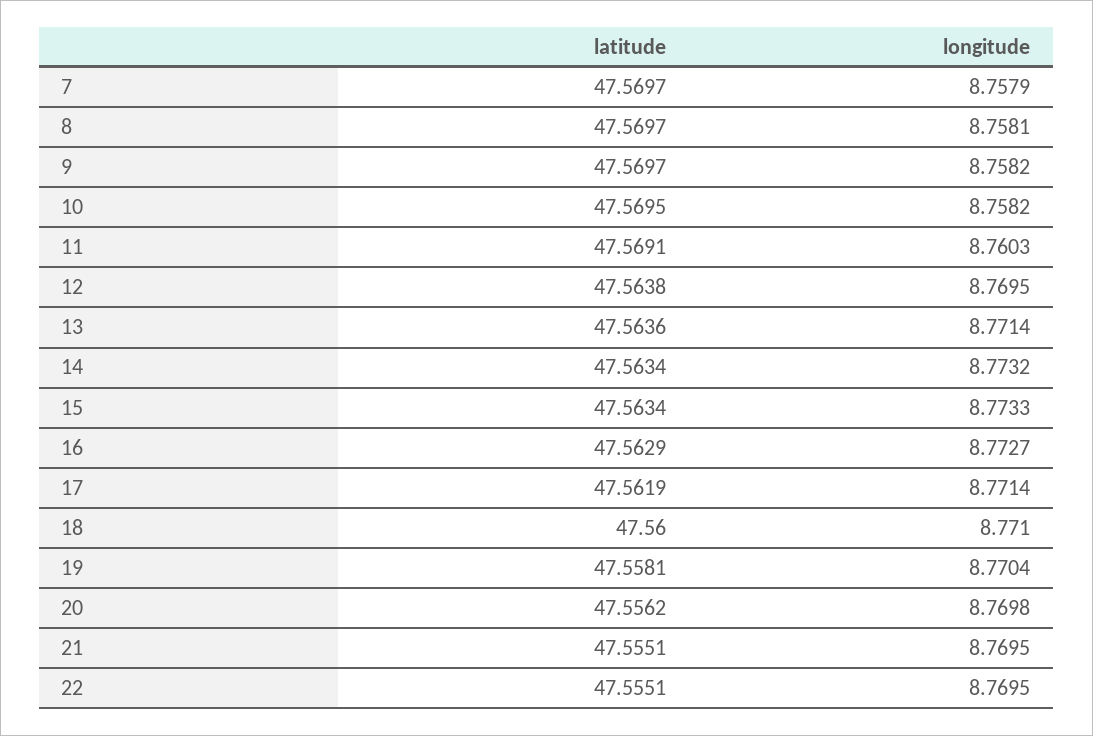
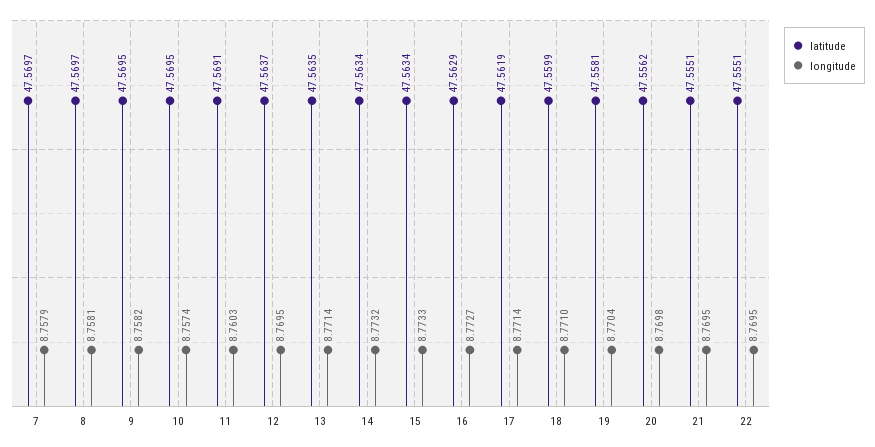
  {
    "latitude": {
      "7": 47.5697,
      "8": 47.5697,
-     "9": 47.5697,
+     "9": 47.5695,
      "10": 47.5695,
      "11": 47.5691,
-     "12": 47.5638,
+     "12": 47.5637,
-     "13": 47.5636,
+     "13": 47.5635,
      "14": 47.5634,
      "15": 47.5634,
      "16": 47.5629,
      "17": 47.5619,
-     "18": 47.56,
+     "18": 47.5599,
      "19": 47.5581,
      "20": 47.5562,
      "21": 47.5551,
      "22": 47.5551
    },
    "longitude": {
      "7": 8.7579,
      "8": 8.7581,
      "9": 8.7582,
-     "10": 8.7582,
+     "10": 8.7574,
      "11": 8.7603,
      "12": 8.7695,
      "13": 8.7714,
      "14": 8.7732,
      "15": 8.7733,
      "16": 8.7727,
      "17": 8.7714,
      "18": 8.771,
      "19": 8.7704,
      "20": 8.7698,
      "21": 8.7695,
      "22": 8.7695
    }
  }

